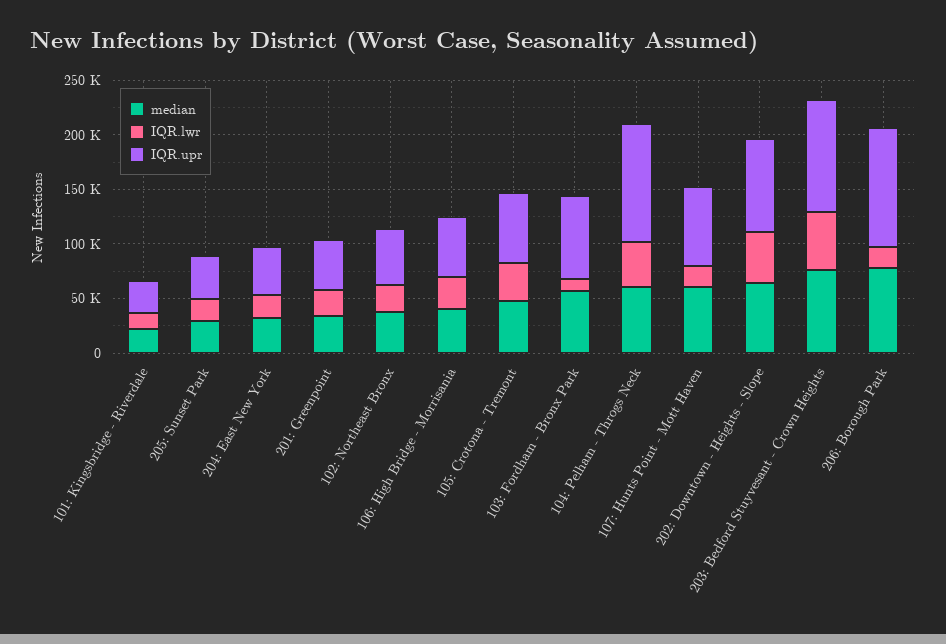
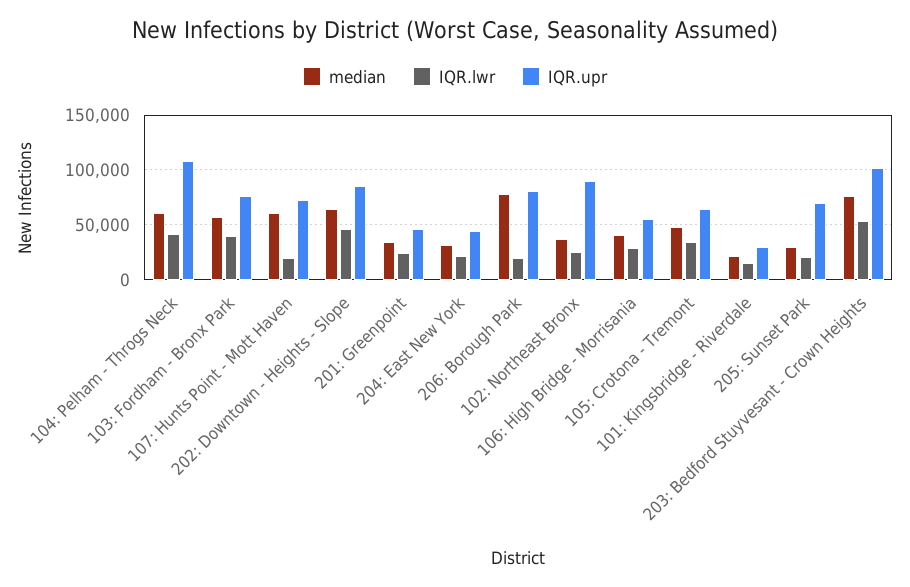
  {
    "median": {
      "101: Kingsbridge - Riverdale": 20000,
      "205: Sunset Park": 30000,
      "204: East New York": 30000,
      "201: Greenpoint": 30000,
      "102: Northeast Bronx": 40000,
      "106: High Bridge - Morrisania": 40000,
      "105: Crotona - Tremont": 50000,
      "103: Fordham - Bronx Park": 60000,
      "104: Pelham - Throgs Neck": 60000,
      "107: Hunts Point - Mott Haven": 60000,
      "202: Downtown - Heights - Slope": 60000,
      "203: Bedford Stuyvesant - Crown Heights": 80000,
      "206: Borough Park": 80000
    },
    "IQR.lwr": {
      "101: Kingsbridge - Riverdale": 20000,
      "205: Sunset Park": 20000,
      "204: East New York": 20000,
      "201: Greenpoint": 20000,
      "102: Northeast Bronx": 30000,
      "106: High Bridge - Morrisania": 30000,
      "105: Crotona - Tremont": 30000,
-     "103: Fordham - Bronx Park": 10000,
+     "103: Fordham - Bronx Park": 40000,
      "104: Pelham - Throgs Neck": 40000,
      "107: Hunts Point - Mott Haven": 20000,
      "202: Downtown - Heights - Slope": 50000,
      "203: Bedford Stuyvesant - Crown Heights": 50000,
      "206: Borough Park": 20000
    },
    "IQR.upr": {
      "101: Kingsbridge - Riverdale": 30000,
-     "205: Sunset Park": 40000,
+     "205: Sunset Park": 70000,
      "204: East New York": 40000,
      "201: Greenpoint": 50000,
-     "102: Northeast Bronx": 50000,
+     "102: Northeast Bronx": 90000,
      "106: High Bridge - Morrisania": 60000,
      "105: Crotona - Tremont": 60000,
      "103: Fordham - Bronx Park": 80000,
      "104: Pelham - Throgs Neck": 110000,
      "107: Hunts Point - Mott Haven": 70000,
      "202: Downtown - Heights - Slope": 90000,
      "203: Bedford Stuyvesant - Crown Heights": 100000,
-     "206: Borough Park": 110000
+     "206: Borough Park": 80000
    }
  }

